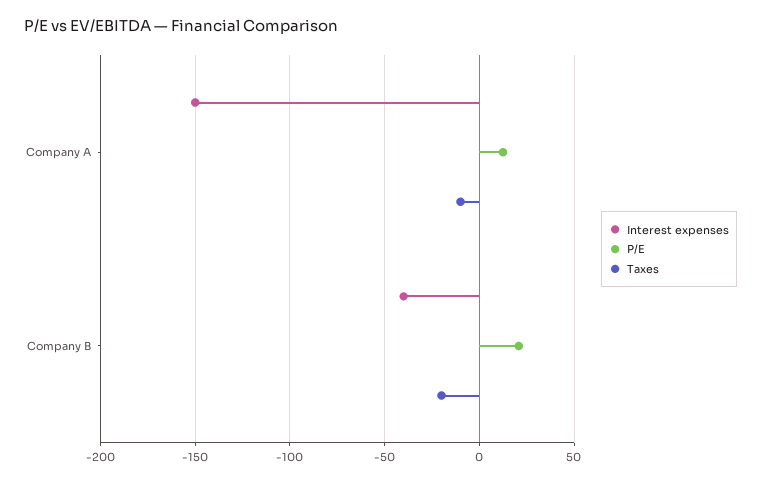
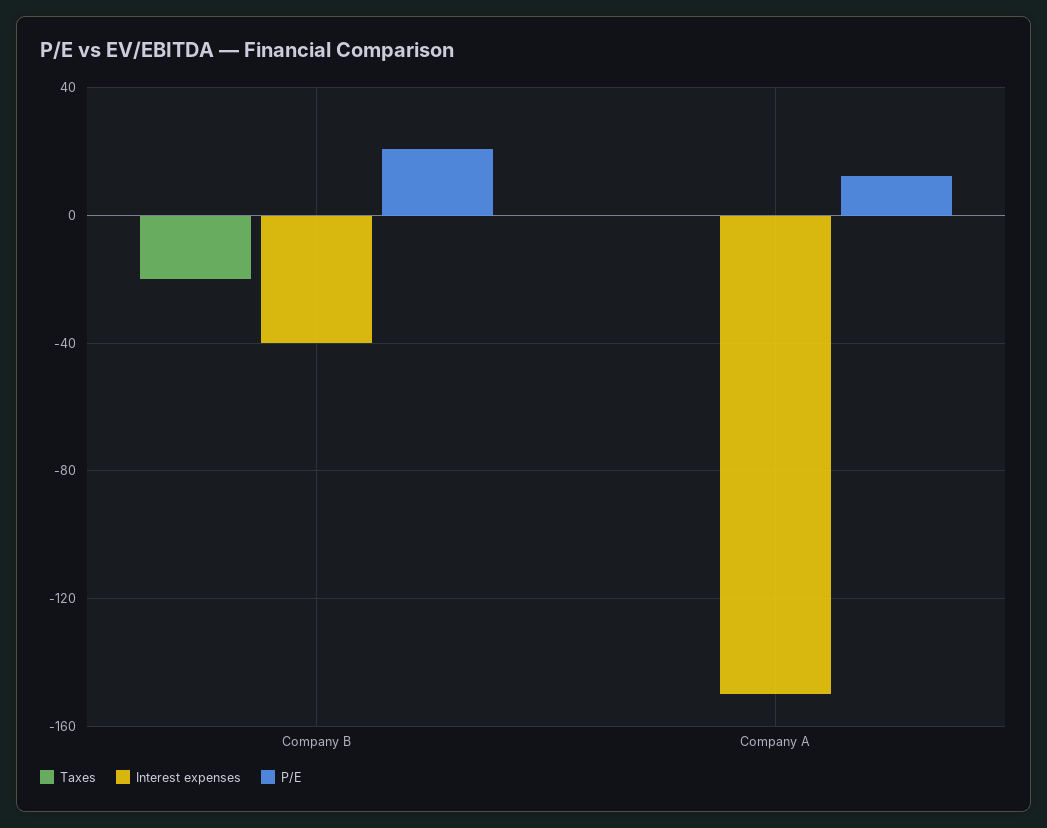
  {
    "Interest expenses": {
      "Company A": -150,
      "Company B": -40
    },
    "P/E": {
      "Company A": 15,
      "Company B": 20
    },
    "Taxes": {
-     "Company A": -10,
+     "Company A": 0,
      "Company B": -20
    }
  }

